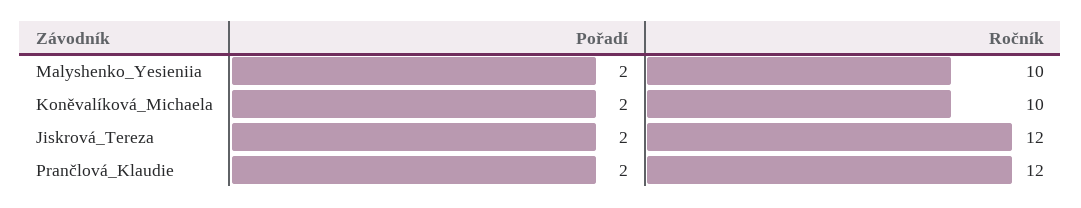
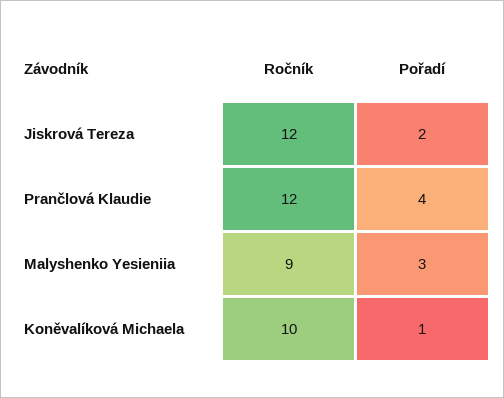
  {
    "Pořadí": {
-     "Malyshenko_Yesieniia": 2,
+     "Malyshenko_Yesieniia": 3,
-     "Koněvalíková_Michaela": 2,
+     "Koněvalíková_Michaela": 1,
      "Jiskrová_Tereza": 2,
-     "Prančlová_Klaudie": 2
+     "Prančlová_Klaudie": 4
    },
    "Ročník": {
-     "Malyshenko_Yesieniia": 10,
+     "Malyshenko_Yesieniia": 9,
      "Koněvalíková_Michaela": 10,
      "Jiskrová_Tereza": 12,
      "Prančlová_Klaudie": 12
    }
  }

